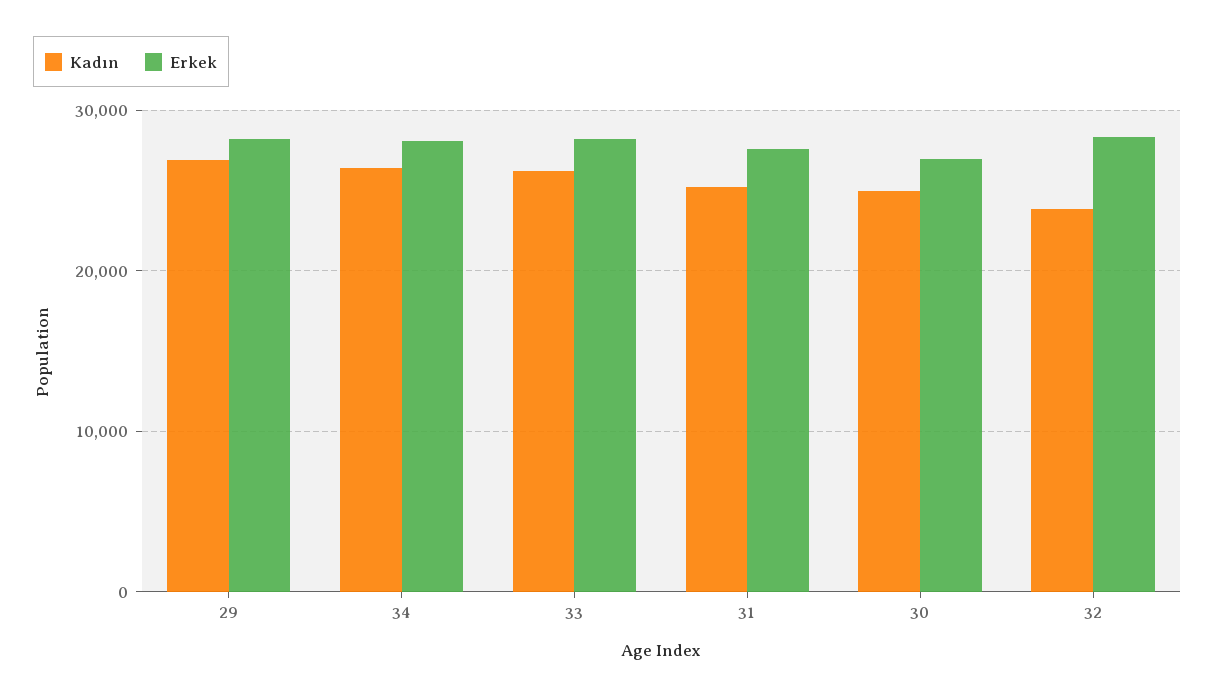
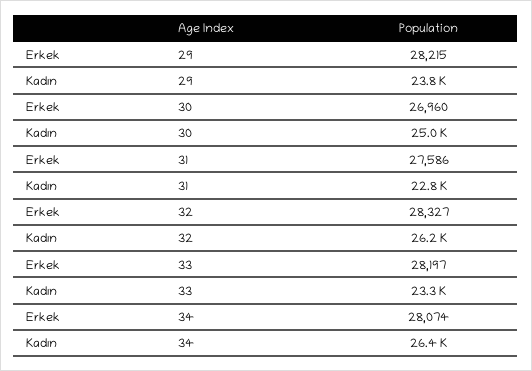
  {
    "Kadın": {
-     "29": 27000,
+     "29": 23800,
      "34": 26400,
-     "33": 26000,
+     "33": 23300,
-     "31": 25000,
+     "31": 22800,
      "30": 25000,
-     "32": 24000
+     "32": 26200
    },
    "Erkek": {
      "29": 28215,
      "34": 28074,
      "33": 28197,
      "31": 27586,
      "30": 26960,
      "32": 28327
    }
  }

